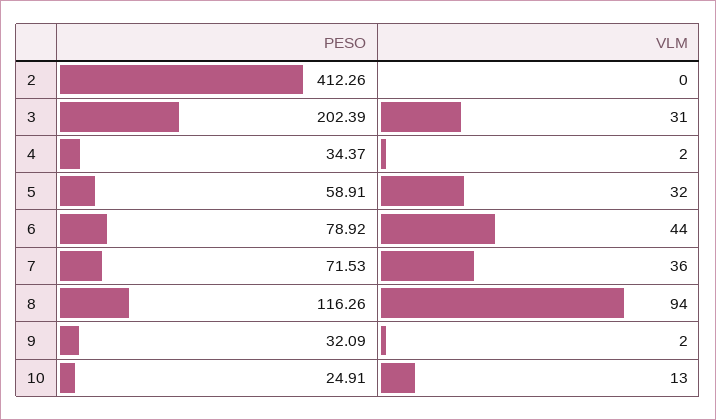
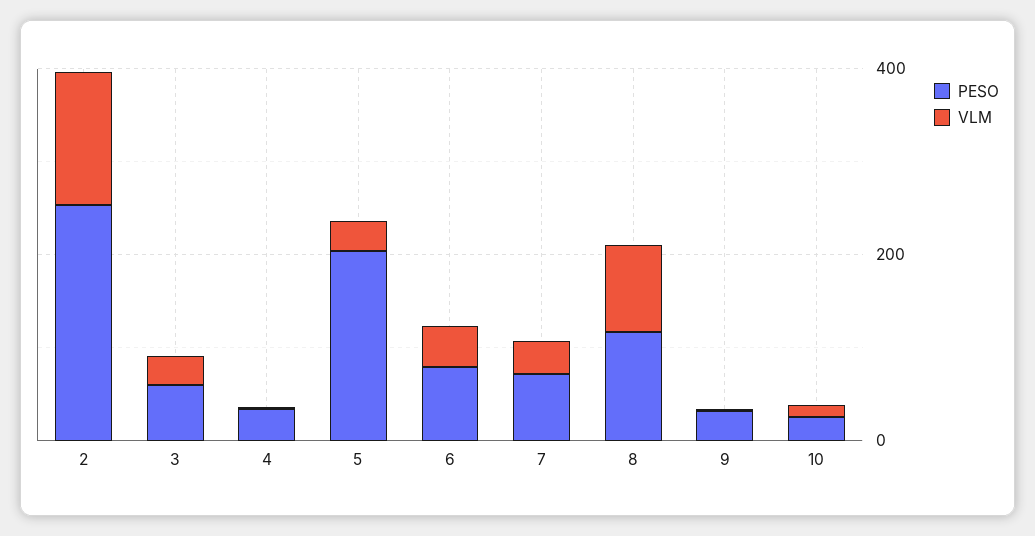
  {
    "PESO": {
-     "2": 412.26,
+     "2": 250,
-     "3": 202.39,
+     "3": 50,
      "4": 34.37,
-     "5": 58.91,
+     "5": 200,
      "6": 78.92,
      "7": 71.53,
      "8": 116.26,
      "9": 32.09,
      "10": 24.91
    },
    "VLM": {
-     "2": 0,
+     "2": 150,
      "3": 31,
      "4": 2,
      "5": 32,
      "6": 44,
      "7": 36,
      "8": 94,
      "9": 2,
      "10": 13
    }
  }

